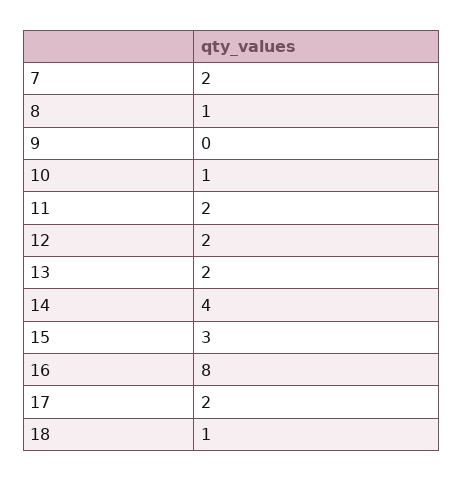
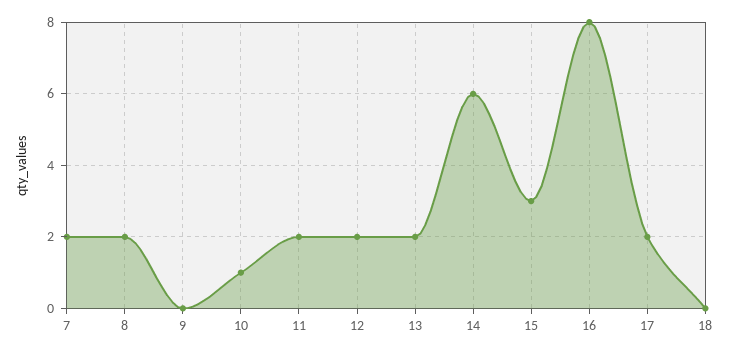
  {
    "7": 2,
-   "8": 1,
+   "8": 2,
    "9": 0,
    "10": 1,
    "11": 2,
    "12": 2,
    "13": 2,
-   "14": 4,
+   "14": 6,
    "15": 3,
    "16": 8,
    "17": 2,
-   "18": 1
+   "18": 0
  }

